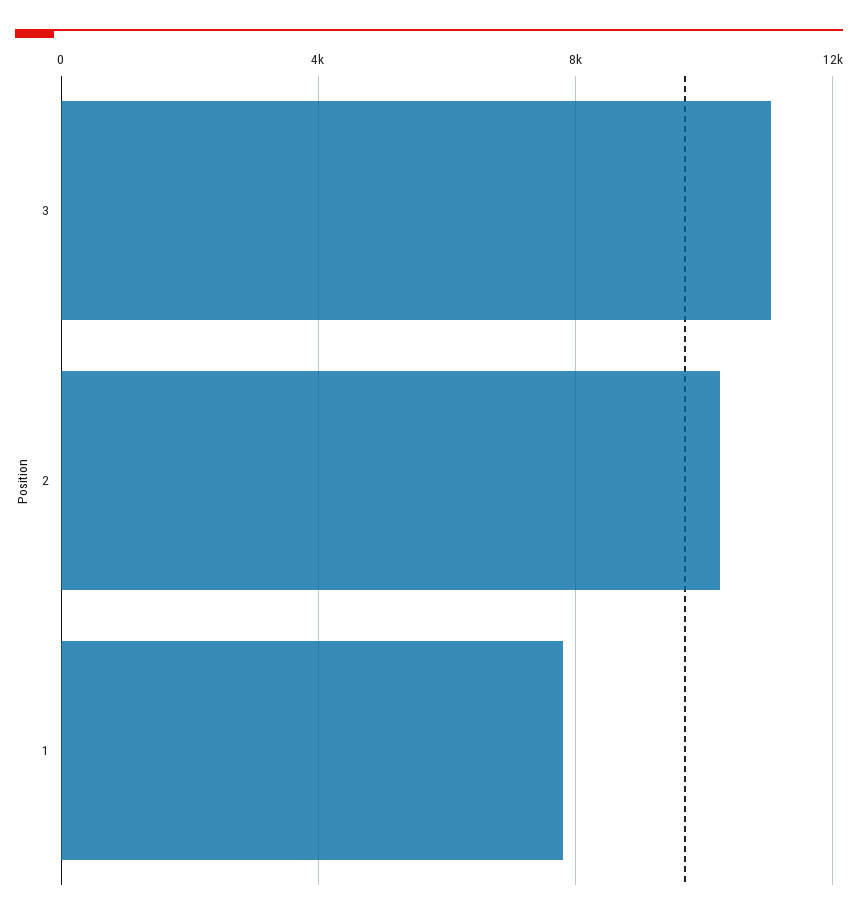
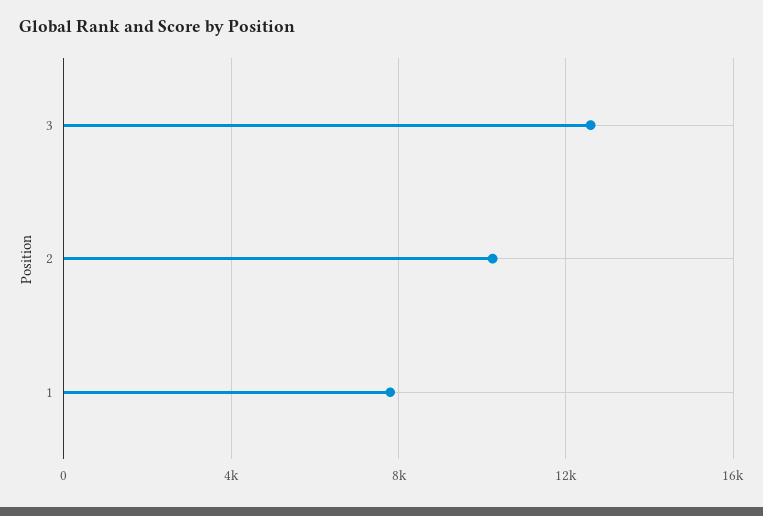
  {
-   "3": 11000,
+   "3": 12500,
    "2": 10000,
    "1": 8000
  }

